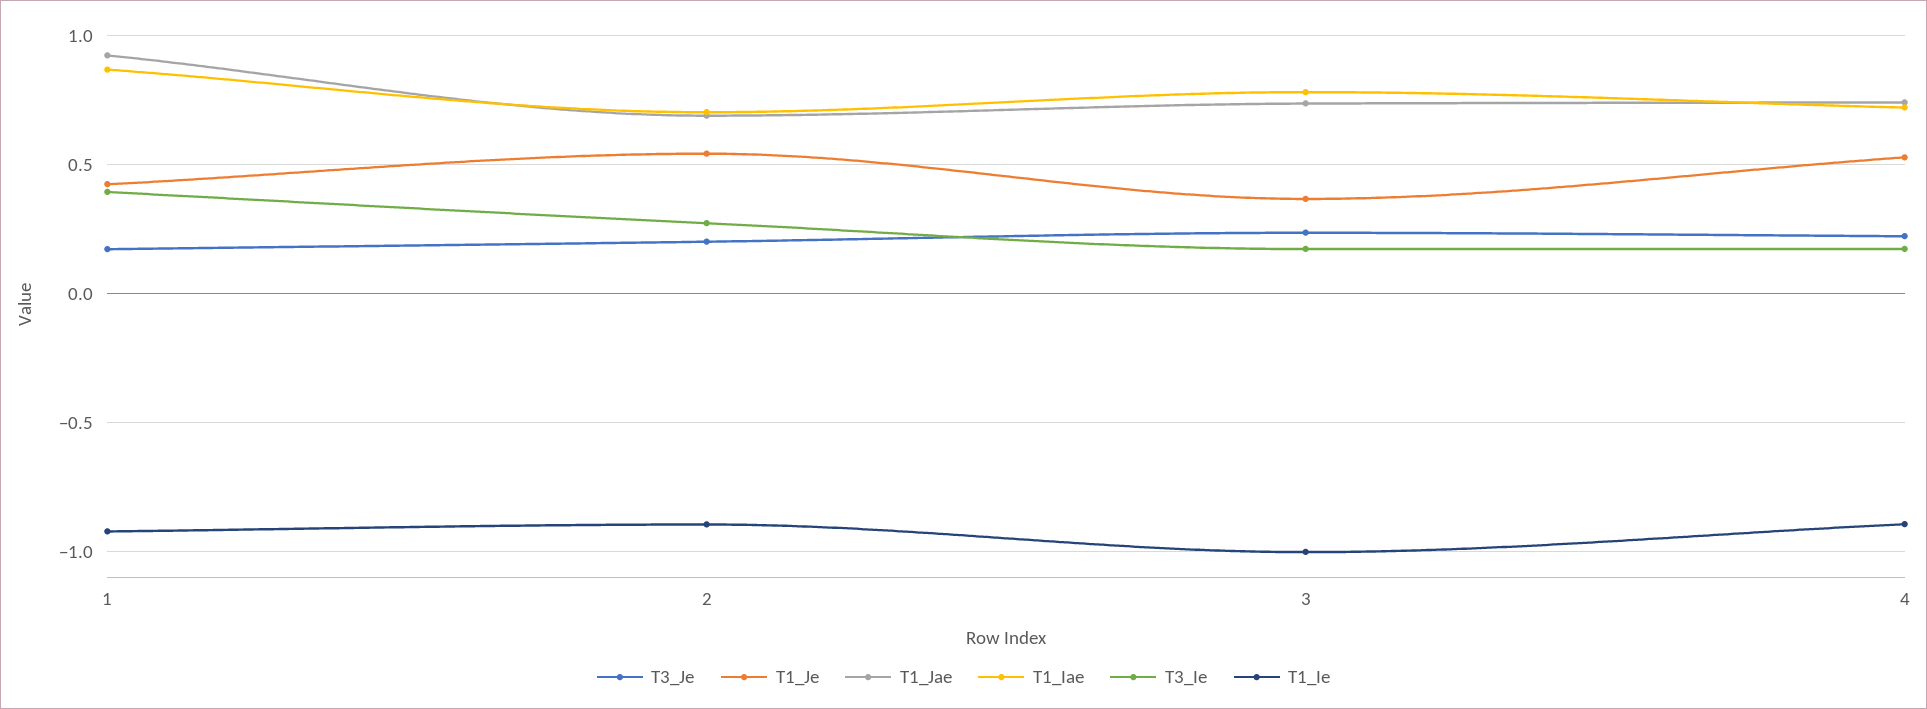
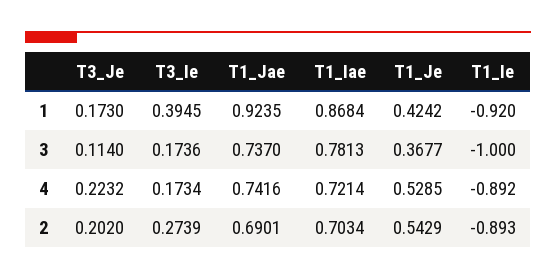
  {
    "T3_Je": {
      "1": 0.173,
      "2": 0.202,
-     "3": 0.25,
+     "3": 0.114,
      "4": 0.2232
    },
    "T1_Je": {
      "1": 0.4242,
      "2": 0.5429,
      "3": 0.3677,
      "4": 0.5285
    },
    "T1_Jae": {
      "1": 0.9235,
      "2": 0.6901,
      "3": 0.737,
      "4": 0.7416
    },
    "T1_Iae": {
      "1": 0.8684,
      "2": 0.7034,
      "3": 0.7813,
      "4": 0.7214
    },
    "T3_Ie": {
      "1": 0.3945,
      "2": 0.2739,
      "3": 0.1736,
      "4": 0.1734
    },
    "T1_Ie": {
      "1": -0.92,
      "2": -0.893,
      "3": -1,
      "4": -0.892
    }
  }

